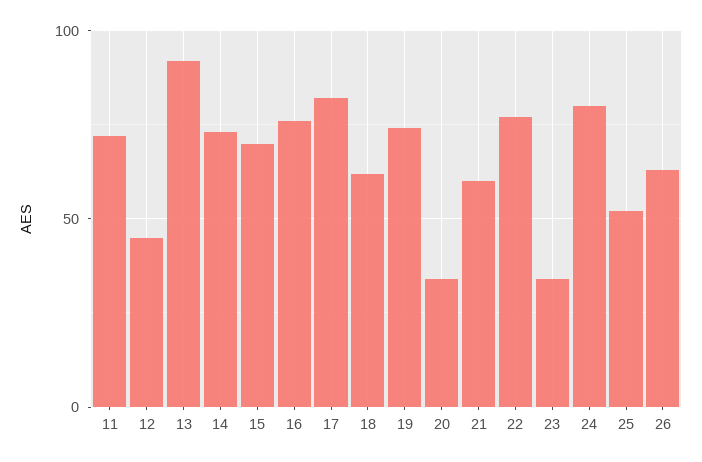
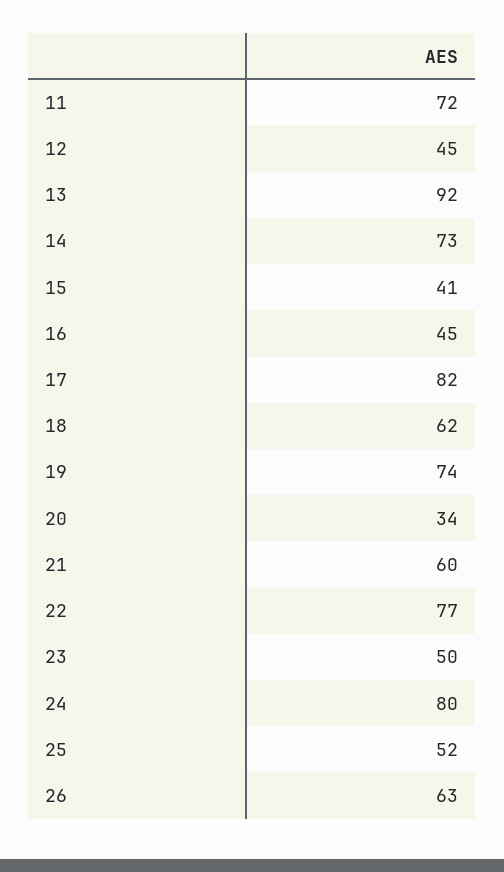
  {
    "11": 72,
    "12": 45,
    "13": 92,
    "14": 73,
-   "15": 70,
+   "15": 41,
-   "16": 75,
+   "16": 45,
    "17": 82,
    "18": 62,
    "19": 74,
    "20": 34,
    "21": 60,
    "22": 77,
-   "23": 35,
+   "23": 50,
    "24": 80,
    "25": 52,
    "26": 63
  }

